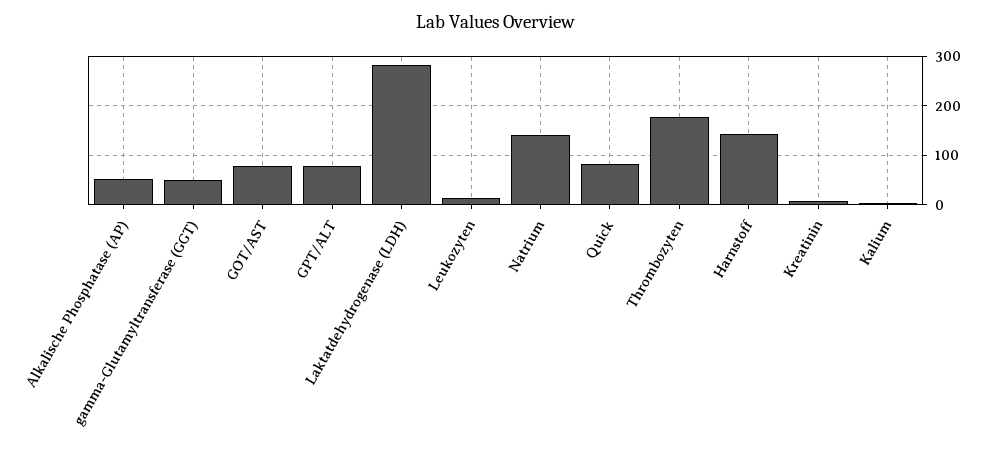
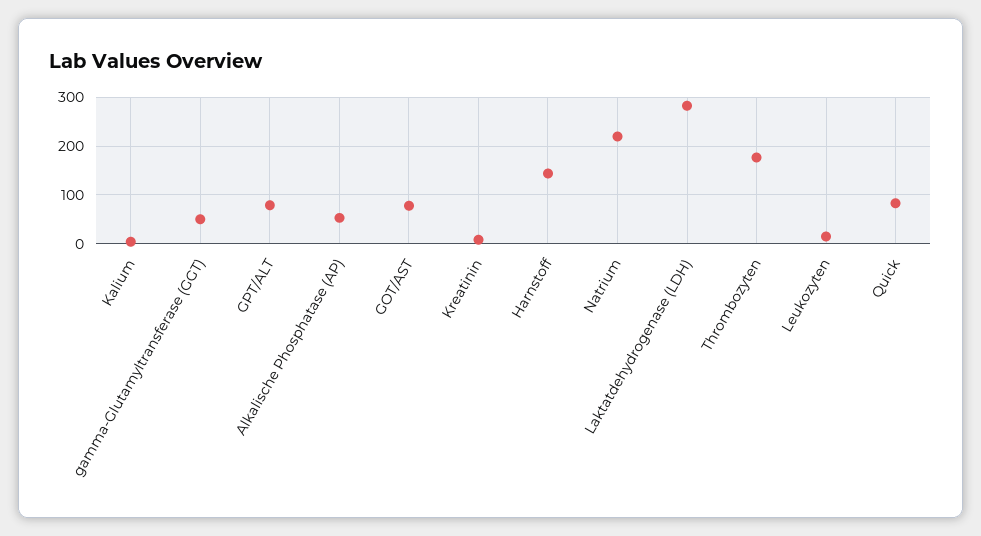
  {
    "Alkalische Phosphatase (AP)": 60,
    "gamma-Glutamyltransferase (GGT)": 60,
    "GOT/AST": 80,
    "GPT/ALT": 80,
    "Laktatdehydrogenase (LDH)": 280,
    "Leukozyten": 20,
-   "Natrium": 140,
+   "Natrium": 220,
    "Quick": 80,
    "Thrombozyten": 180,
    "Harnstoff": 140,
    "Kreatinin": 0,
    "Kalium": 0
  }

